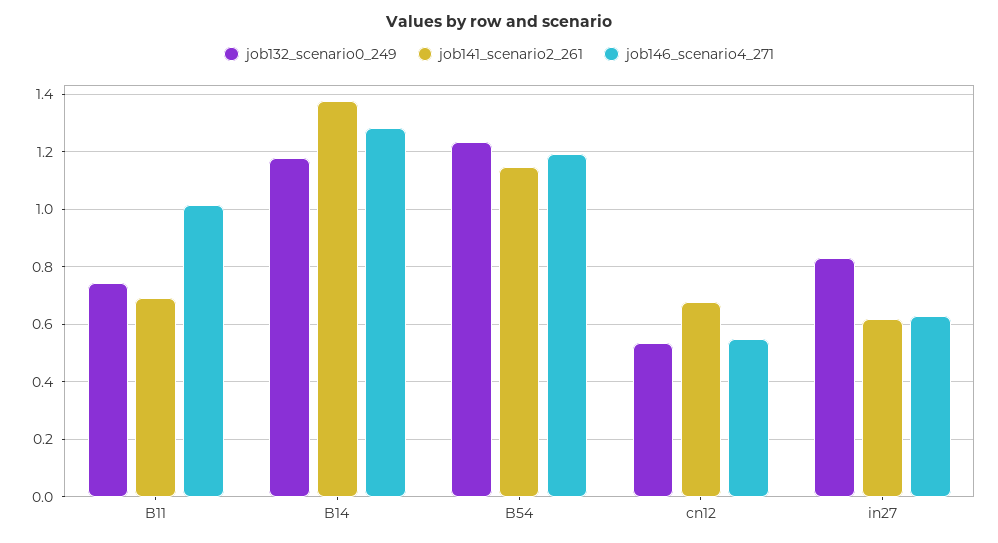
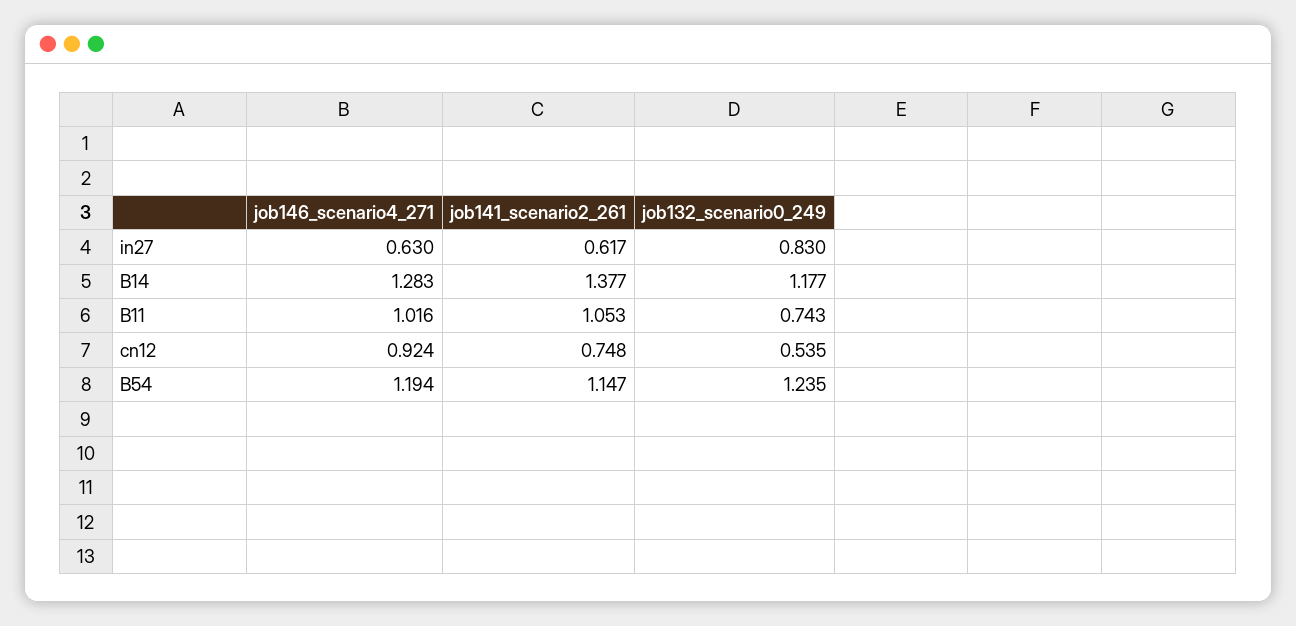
  {
    "job132_scenario0_249": {
      "B11": 0.743,
      "B14": 1.177,
      "B54": 1.235,
      "cn12": 0.535,
      "in27": 0.83
    },
    "job141_scenario2_261": {
-     "B11": 0.7,
+     "B11": 1.053,
      "B14": 1.377,
      "B54": 1.147,
-     "cn12": 0.675,
+     "cn12": 0.748,
      "in27": 0.617
    },
    "job146_scenario4_271": {
      "B11": 1.016,
      "B14": 1.283,
      "B54": 1.194,
-     "cn12": 0.55,
+     "cn12": 0.924,
      "in27": 0.63
    }
  }

